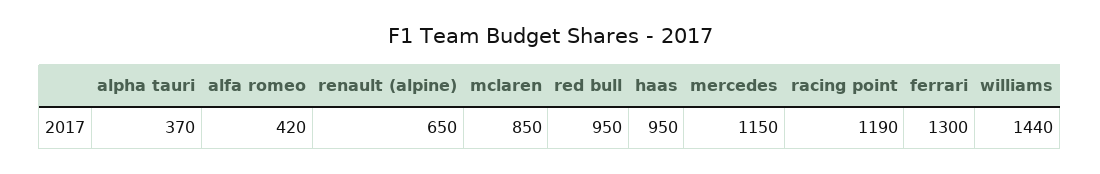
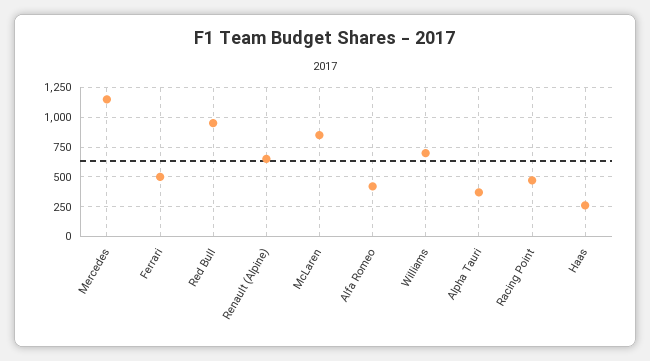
  {
    "alpha tauri": 370,
    "alfa romeo": 420,
    "renault (alpine)": 650,
    "mclaren": 850,
    "red bull": 950,
-   "haas": 950,
+   "haas": 250,
    "mercedes": 1150,
-   "racing point": 1190,
+   "racing point": 500,
-   "ferrari": 1300,
+   "ferrari": 500,
-   "williams": 1440
+   "williams": 750
  }

